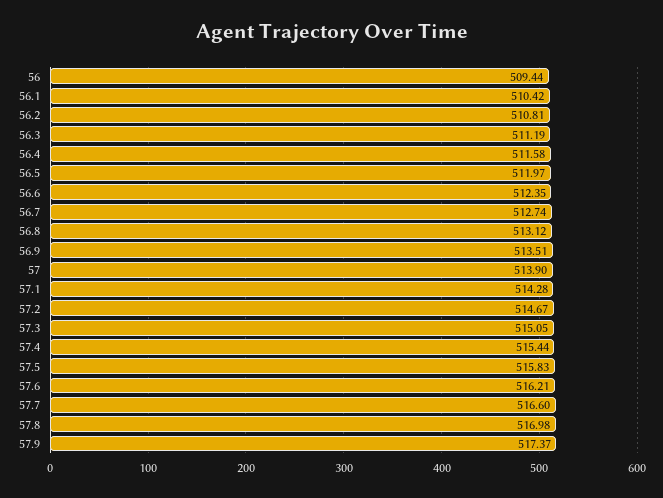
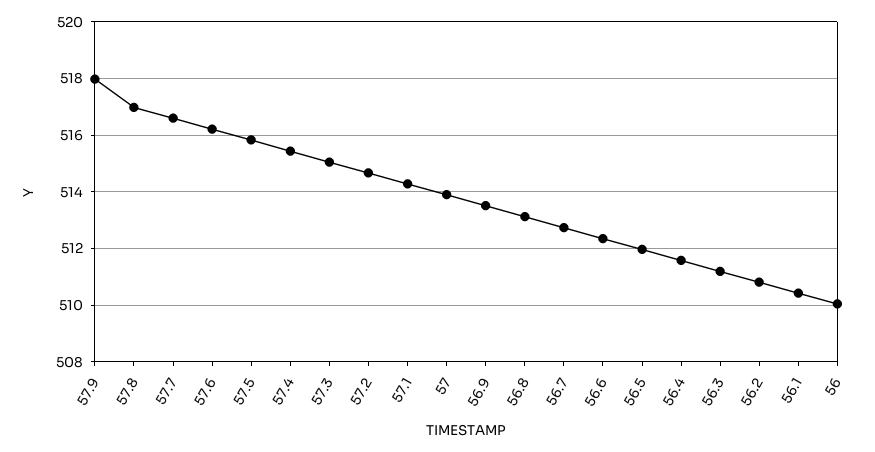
  {
-   "56": 509.44,
+   "56": 510,
    "56.1": 510.42,
    "56.2": 510.81,
    "56.3": 511.19,
    "56.4": 511.58,
    "56.5": 511.97,
    "56.6": 512.35,
    "56.7": 512.74,
    "56.8": 513.12,
    "56.9": 513.51,
    "57": 513.9,
    "57.1": 514.28,
    "57.2": 514.67,
    "57.3": 515.05,
    "57.4": 515.44,
    "57.5": 515.83,
    "57.6": 516.21,
    "57.7": 516.6,
    "57.8": 516.98,
-   "57.9": 517.37
+   "57.9": 518
  }

